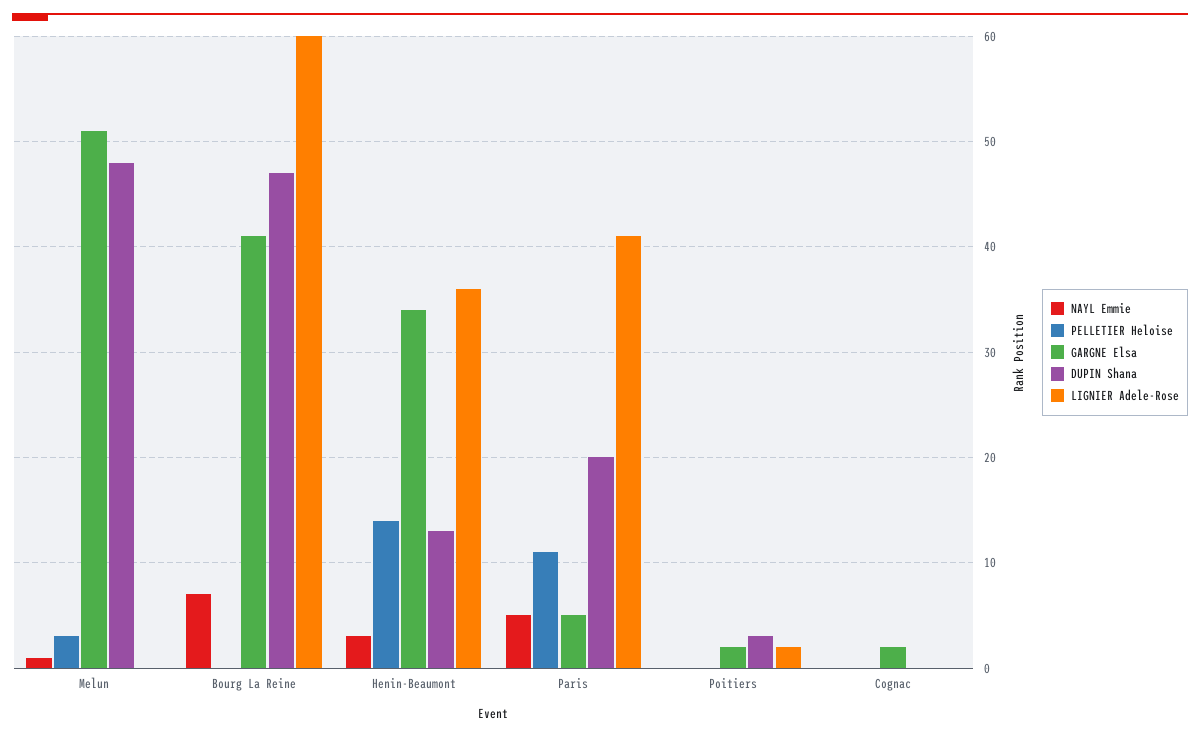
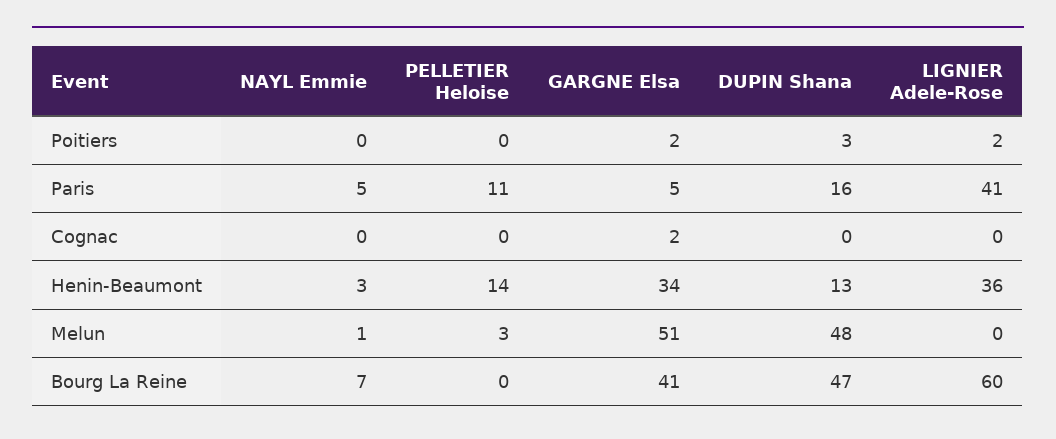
  {
    "NAYL Emmie": {
      "Melun": 1,
      "Bourg La Reine": 7,
      "Henin-Beaumont": 3,
      "Paris": 5,
      "Poitiers": 0,
      "Cognac": 0
    },
    "PELLETIER Heloise": {
      "Melun": 3,
      "Bourg La Reine": 0,
      "Henin-Beaumont": 14,
      "Paris": 11,
      "Poitiers": 0,
      "Cognac": 0
    },
    "GARGNE Elsa": {
      "Melun": 51,
      "Bourg La Reine": 41,
      "Henin-Beaumont": 34,
      "Paris": 5,
      "Poitiers": 2,
      "Cognac": 2
    },
    "DUPIN Shana": {
      "Melun": 48,
      "Bourg La Reine": 47,
      "Henin-Beaumont": 13,
-     "Paris": 20,
+     "Paris": 16,
      "Poitiers": 3,
      "Cognac": 0
    },
    "LIGNIER Adele-Rose": {
      "Melun": 0,
      "Bourg La Reine": 60,
      "Henin-Beaumont": 36,
      "Paris": 41,
      "Poitiers": 2,
      "Cognac": 0
    }
  }

